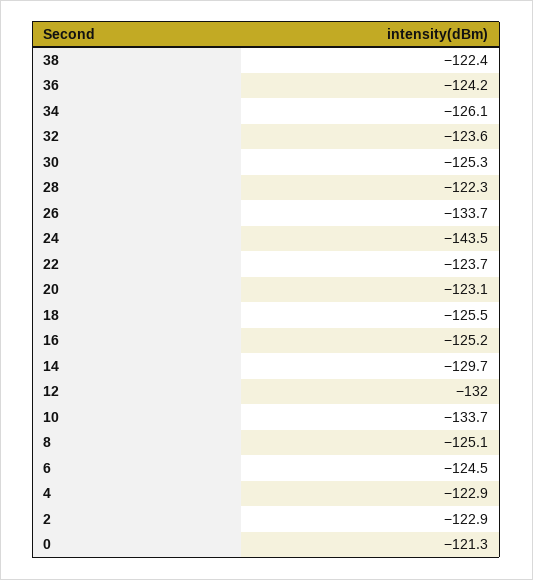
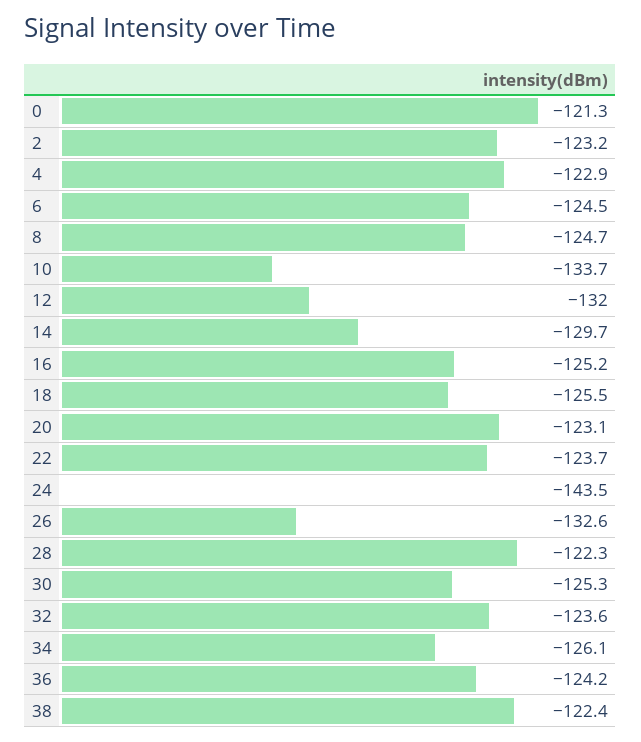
  {
    "38": -122.4,
    "36": -124.2,
    "34": -126.1,
    "32": -123.6,
    "30": -125.3,
    "28": -122.3,
-   "26": -133.7,
+   "26": -132.6,
    "24": -143.5,
    "22": -123.7,
    "20": -123.1,
    "18": -125.5,
    "16": -125.2,
    "14": -129.7,
    "12": -132,
    "10": -133.7,
-   "8": -125.1,
+   "8": -124.7,
    "6": -124.5,
    "4": -122.9,
-   "2": -122.9,
+   "2": -123.2,
    "0": -121.3
  }

